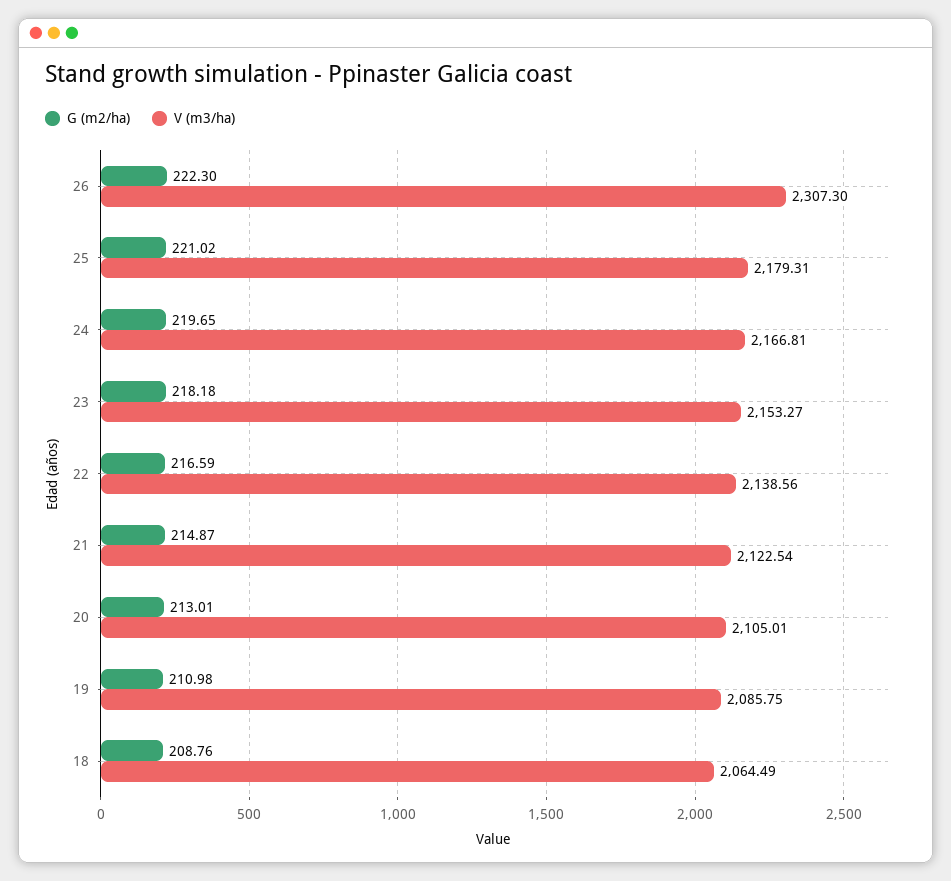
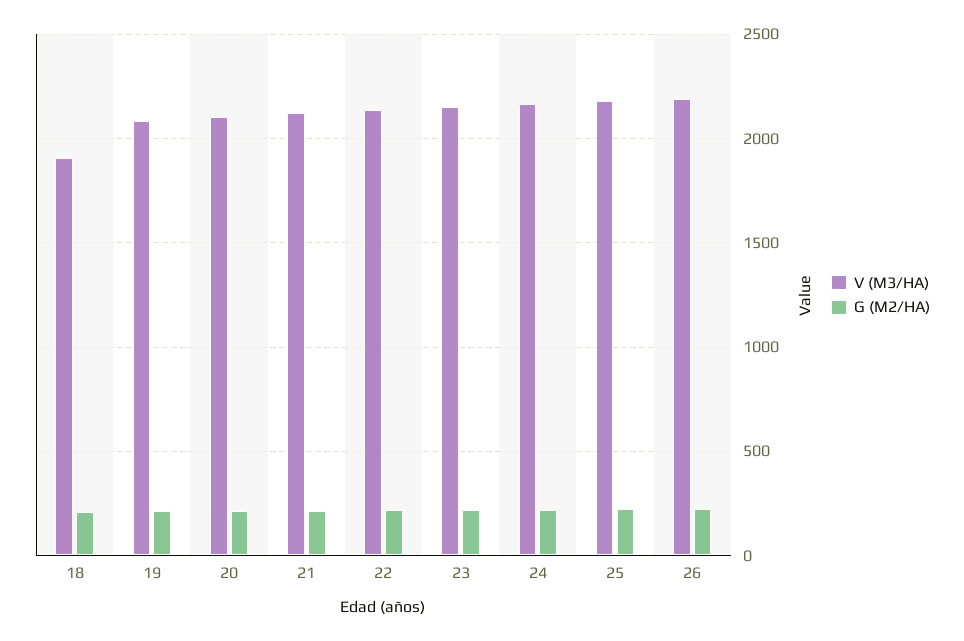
  {
    "G (m2/ha)": {
      "26": 222.3,
      "25": 221.02,
      "24": 219.65,
      "23": 218.18,
      "22": 216.59,
      "21": 214.87,
      "20": 213.01,
      "19": 210.98,
      "18": 208.76
    },
    "V (m3/ha)": {
-     "26": 2307.3,
+     "26": 2200,
      "25": 2179.31,
      "24": 2166.81,
      "23": 2153.27,
      "22": 2138.56,
      "21": 2122.54,
      "20": 2105.01,
      "19": 2085.75,
-     "18": 2064.49
+     "18": 1900
    }
  }

